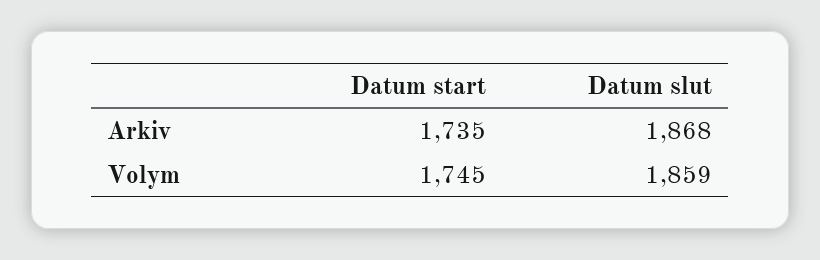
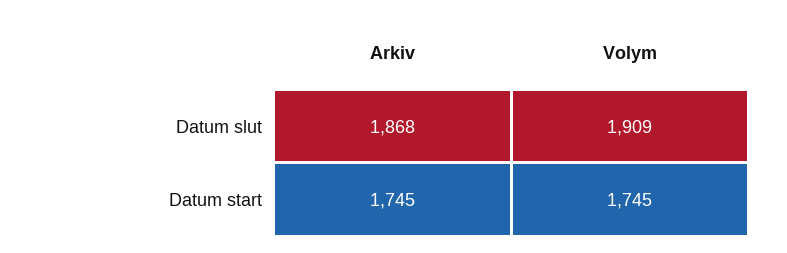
  {
    "Datum start": {
-     "Arkiv": 1735,
+     "Arkiv": 1745,
      "Volym": 1745
    },
    "Datum slut": {
      "Arkiv": 1868,
-     "Volym": 1859
+     "Volym": 1909
    }
  }

